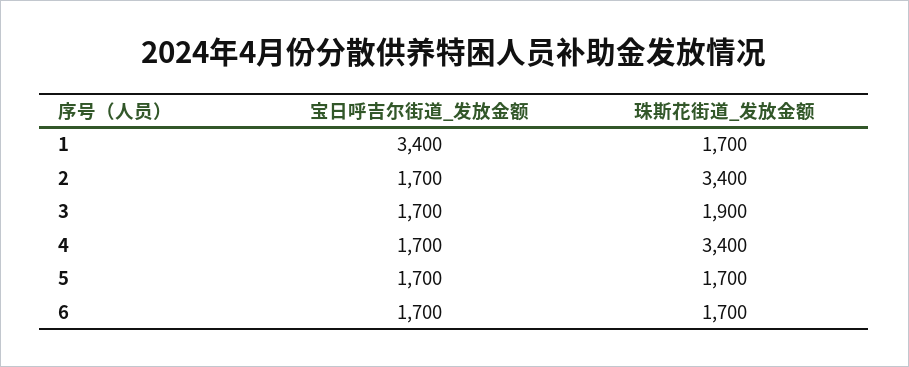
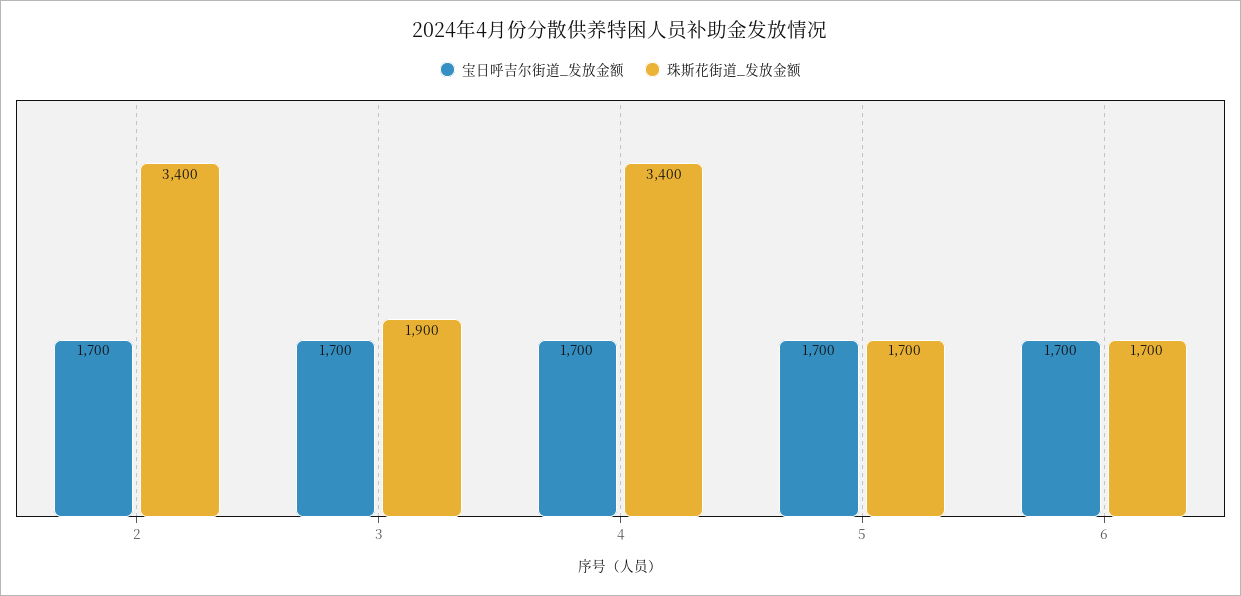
  {
    "宝日呼吉尔街道_发放金额": {
-     "1": 3400,
      "2": 1700,
      "3": 1700,
      "4": 1700,
      "5": 1700,
      "6": 1700
    },
    "珠斯花街道_发放金额": {
-     "1": 1700,
      "2": 3400,
      "3": 1900,
      "4": 3400,
      "5": 1700,
      "6": 1700
    }
  }

